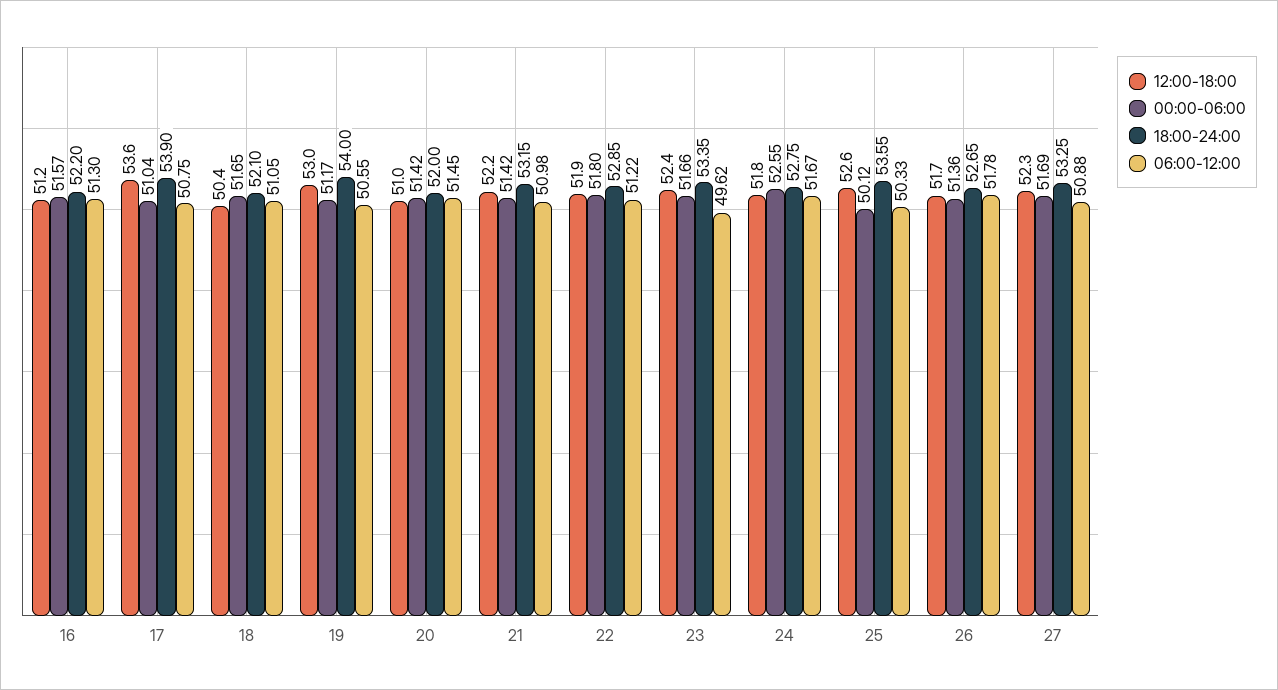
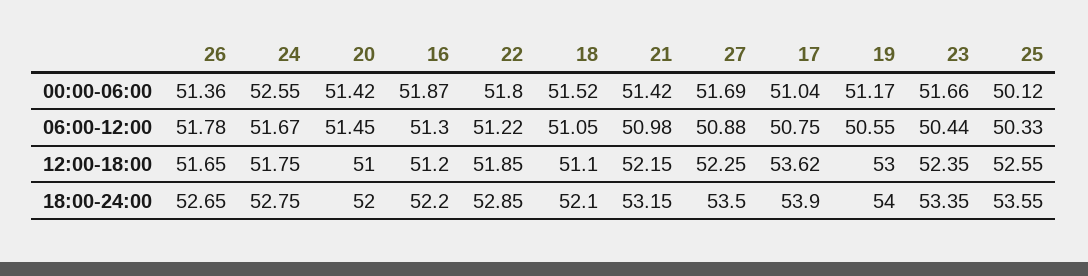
  {
    "12:00-18:00": {
      "16": 51.2,
      "17": 53.62,
-     "18": 50.4,
+     "18": 51.1,
      "19": 53,
      "20": 51,
      "21": 52.15,
      "22": 51.85,
      "23": 52.35,
      "24": 51.75,
      "25": 52.55,
      "26": 51.65,
      "27": 52.25
    },
    "00:00-06:00": {
-     "16": 51.57,
+     "16": 51.87,
      "17": 51.04,
-     "18": 51.65,
+     "18": 51.52,
      "19": 51.17,
      "20": 51.42,
      "21": 51.42,
      "22": 51.8,
      "23": 51.66,
      "24": 52.55,
      "25": 50.12,
      "26": 51.36,
      "27": 51.69
    },
    "18:00-24:00": {
      "16": 52.2,
      "17": 53.9,
      "18": 52.1,
      "19": 54,
      "20": 52,
      "21": 53.15,
      "22": 52.85,
      "23": 53.35,
      "24": 52.75,
      "25": 53.55,
      "26": 52.65,
-     "27": 53.25
+     "27": 53.5
    },
    "06:00-12:00": {
      "16": 51.3,
      "17": 50.75,
      "18": 51.05,
      "19": 50.55,
      "20": 51.45,
      "21": 50.98,
      "22": 51.22,
-     "23": 49.62,
+     "23": 50.44,
      "24": 51.67,
      "25": 50.33,
      "26": 51.78,
      "27": 50.88
    }
  }

